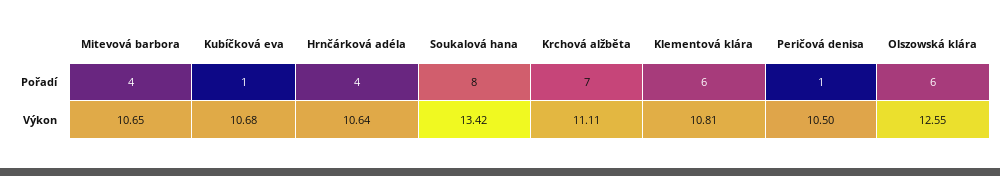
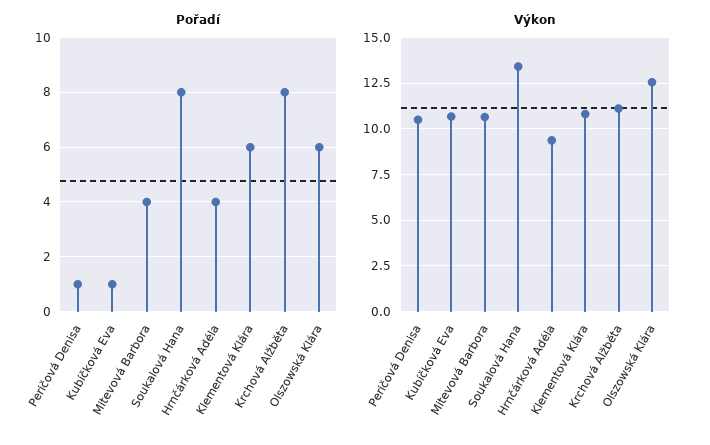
  {
    "Pořadí": {
      "Mitevová barbora": 4,
      "Kubíčková eva": 1,
      "Hrnčárková adéla": 4,
      "Soukalová hana": 8,
-     "Krchová alžběta": 7,
+     "Krchová alžběta": 8,
      "Klementová klára": 6,
      "Peričová denisa": 1,
      "Olszowská klára": 6
    },
    "Výkon": {
      "Mitevová barbora": 10.65,
      "Kubíčková eva": 10.68,
-     "Hrnčárková adéla": 10.64,
+     "Hrnčárková adéla": 9.5,
      "Soukalová hana": 13.42,
      "Krchová alžběta": 11.11,
      "Klementová klára": 10.81,
      "Peričová denisa": 10.5,
      "Olszowská klára": 12.55
    }
  }

